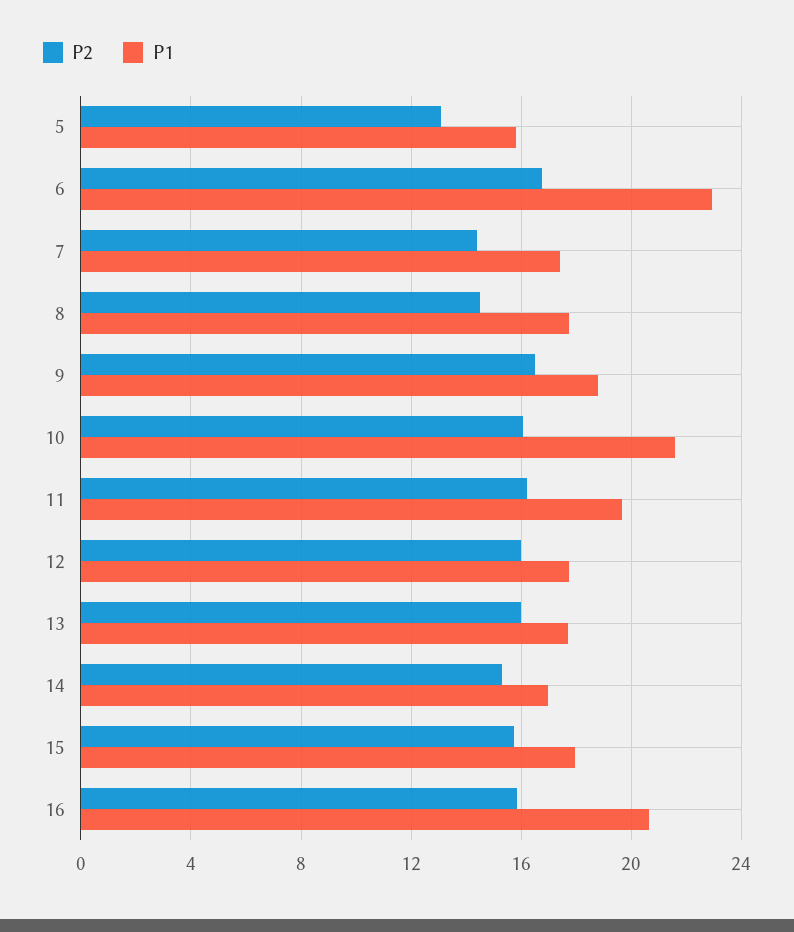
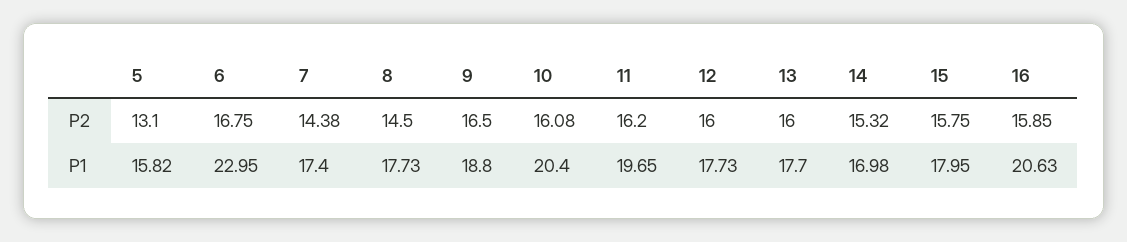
  {
    "P2": {
      "5": 13.1,
      "6": 16.75,
      "7": 14.38,
      "8": 14.5,
      "9": 16.5,
      "10": 16.08,
      "11": 16.2,
      "12": 16,
      "13": 16,
      "14": 15.32,
      "15": 15.75,
      "16": 15.85
    },
    "P1": {
      "5": 15.82,
      "6": 22.95,
      "7": 17.4,
      "8": 17.73,
      "9": 18.8,
-     "10": 21.5,
+     "10": 20.4,
      "11": 19.65,
      "12": 17.73,
      "13": 17.7,
      "14": 16.98,
      "15": 17.95,
      "16": 20.63
    }
  }

